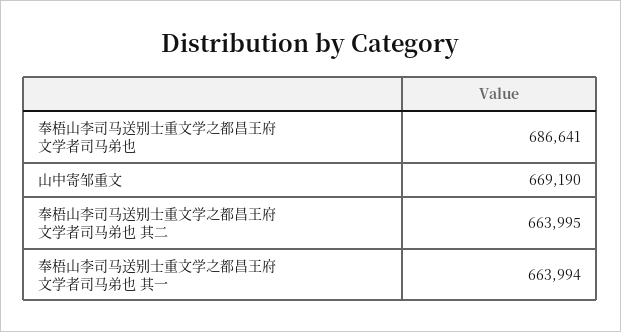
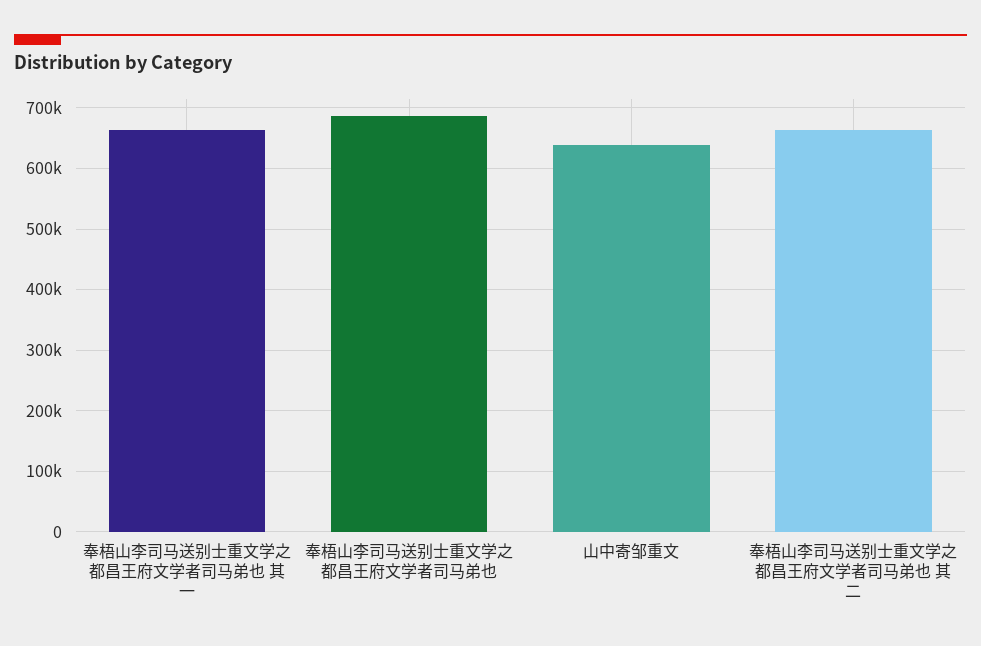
  {
    "奉梧山李司马送别士重文学之都昌王府文学者司马弟也": 686641,
-   "山中寄邹重文": 669190,
+   "山中寄邹重文": 640000,
    "奉梧山李司马送别士重文学之都昌王府文学者司马弟也 其二": 663995,
    "奉梧山李司马送别士重文学之都昌王府文学者司马弟也 其一": 663994
  }

